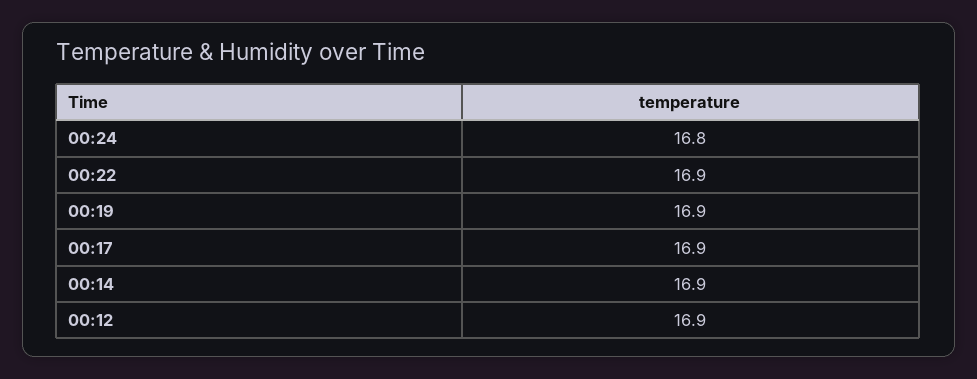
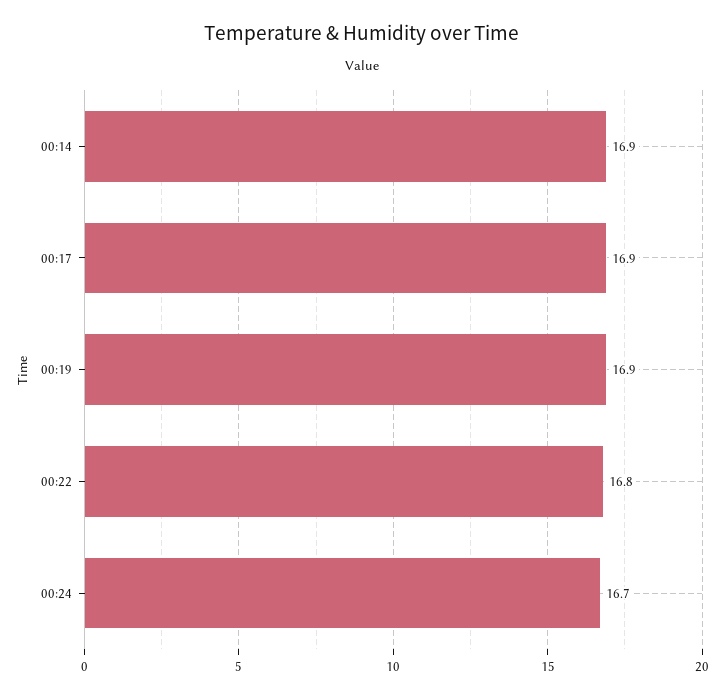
  {
-   "00:24": 16.8,
+   "00:24": 16.7,
-   "00:22": 16.9,
+   "00:22": 16.8,
    "00:19": 16.9,
    "00:17": 16.9,
-   "00:14": 16.9,
+   "00:14": 16.9
-   "00:12": 16.9
  }

